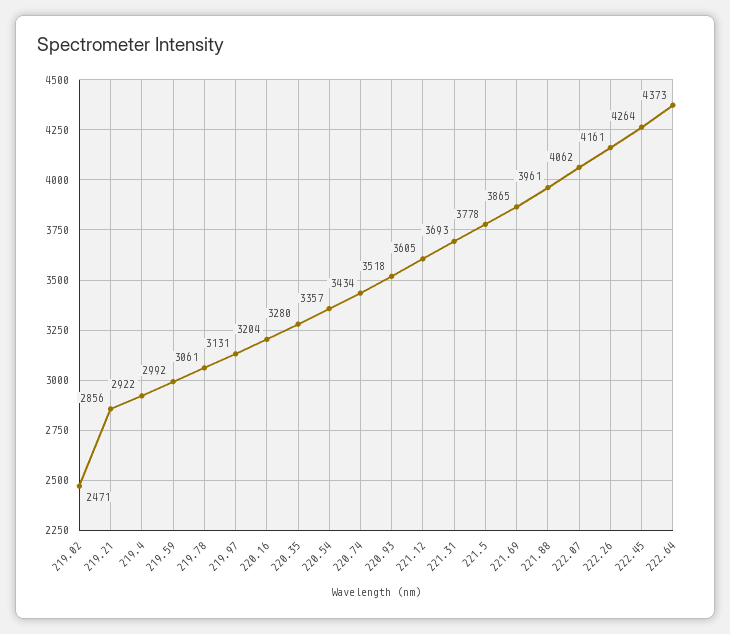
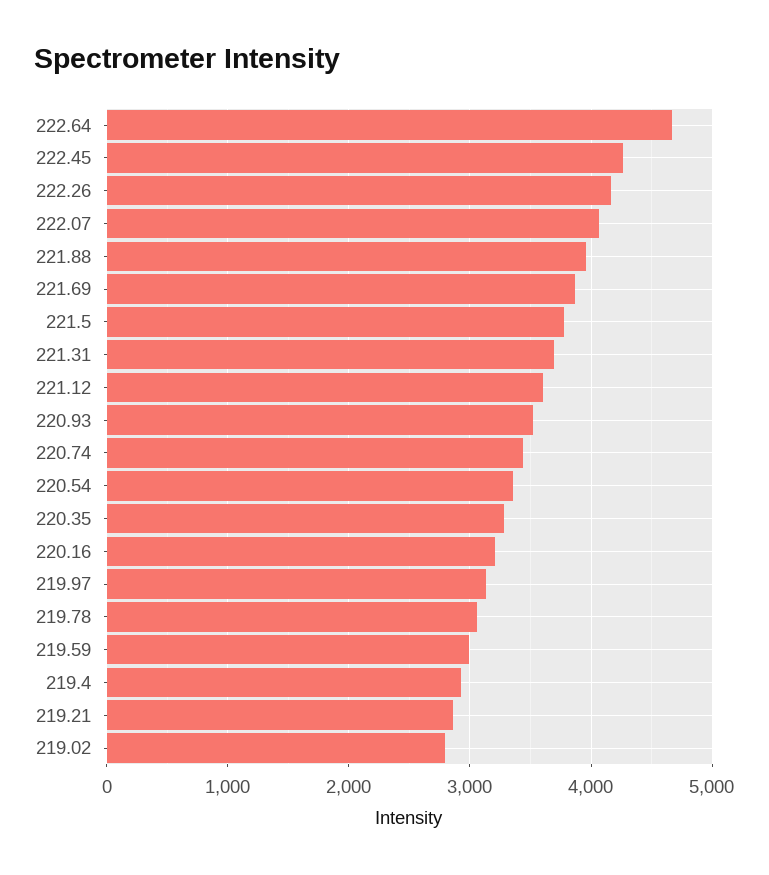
  {
-   "219.02": 2471,
+   "219.02": 2800,
    "219.21": 2856,
    "219.4": 2922,
    "219.59": 2992,
    "219.78": 3061,
    "219.97": 3131,
    "220.16": 3204,
    "220.35": 3280,
    "220.54": 3357,
    "220.74": 3434,
    "220.93": 3518,
    "221.12": 3605,
    "221.31": 3693,
    "221.5": 3778,
    "221.69": 3865,
    "221.88": 3961,
    "222.07": 4062,
    "222.26": 4161,
    "222.45": 4264,
-   "222.64": 4373
+   "222.64": 4700
  }

